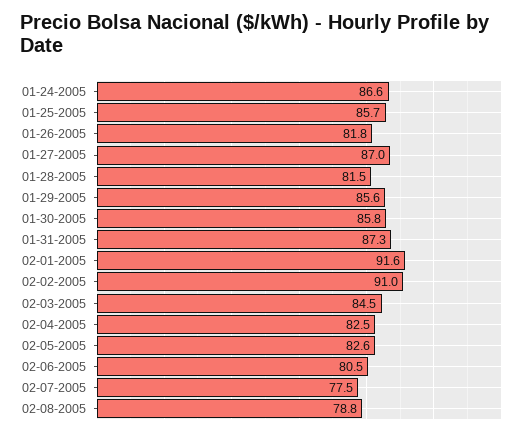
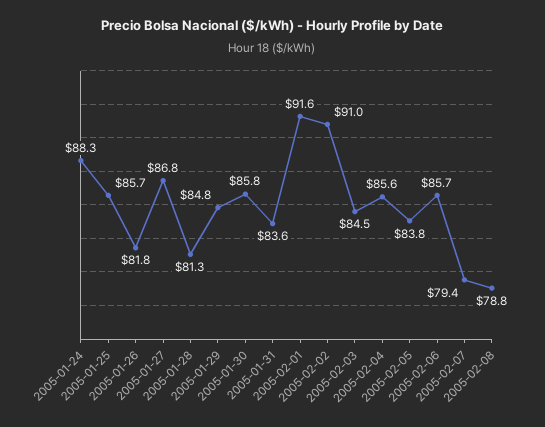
  {
-   "01-24-2005": 86.6,
+   "01-24-2005": 88.3,
    "01-25-2005": 85.7,
    "01-26-2005": 81.8,
-   "01-27-2005": 87,
+   "01-27-2005": 86.8,
-   "01-28-2005": 81.5,
+   "01-28-2005": 81.3,
-   "01-29-2005": 85.6,
+   "01-29-2005": 84.8,
    "01-30-2005": 85.8,
-   "01-31-2005": 87.3,
+   "01-31-2005": 83.6,
    "02-01-2005": 91.6,
    "02-02-2005": 91,
    "02-03-2005": 84.5,
-   "02-04-2005": 82.5,
+   "02-04-2005": 85.6,
-   "02-05-2005": 82.6,
+   "02-05-2005": 83.8,
-   "02-06-2005": 80.5,
+   "02-06-2005": 85.7,
-   "02-07-2005": 77.5,
+   "02-07-2005": 79.4,
    "02-08-2005": 78.8
  }

